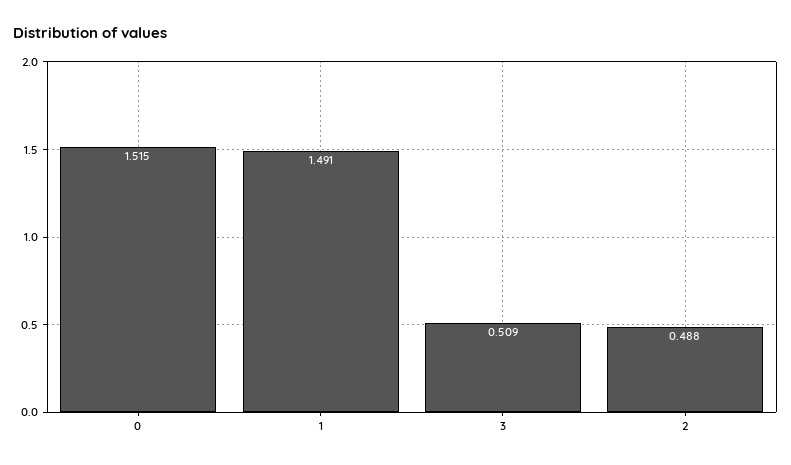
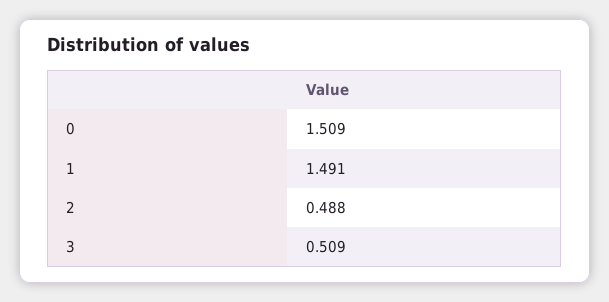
  {
-   "0": 1.515,
+   "0": 1.509,
    "1": 1.491,
    "3": 0.509,
    "2": 0.488
  }

